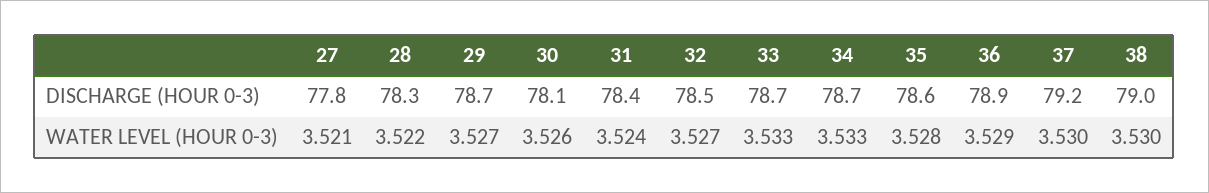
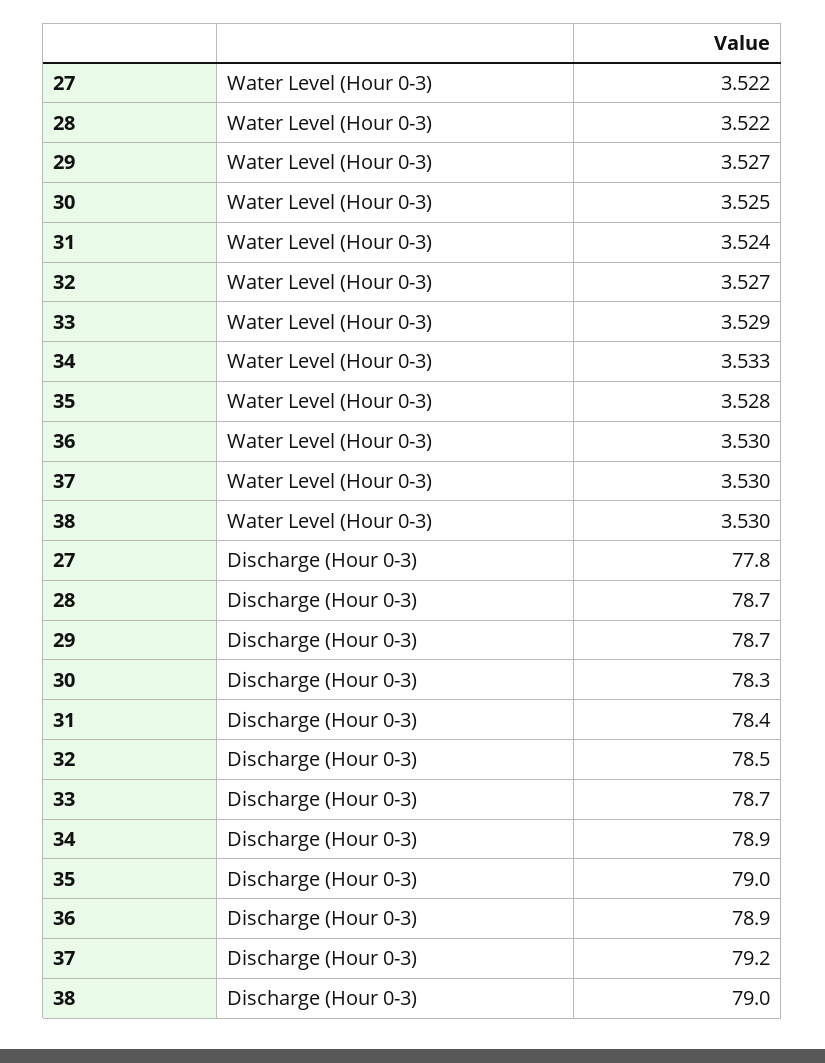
  {
    "27": {
      "DISCHARGE (HOUR 0-3)": 77.8,
-     "WATER LEVEL (HOUR 0-3)": 3.521
+     "WATER LEVEL (HOUR 0-3)": 3.522
    },
    "28": {
-     "DISCHARGE (HOUR 0-3)": 78.3,
+     "DISCHARGE (HOUR 0-3)": 78.7,
      "WATER LEVEL (HOUR 0-3)": 3.522
    },
    "29": {
      "DISCHARGE (HOUR 0-3)": 78.7,
      "WATER LEVEL (HOUR 0-3)": 3.527
    },
    "30": {
-     "DISCHARGE (HOUR 0-3)": 78.1,
+     "DISCHARGE (HOUR 0-3)": 78.3,
-     "WATER LEVEL (HOUR 0-3)": 3.526
+     "WATER LEVEL (HOUR 0-3)": 3.525
    },
    "31": {
      "DISCHARGE (HOUR 0-3)": 78.4,
      "WATER LEVEL (HOUR 0-3)": 3.524
    },
    "32": {
      "DISCHARGE (HOUR 0-3)": 78.5,
      "WATER LEVEL (HOUR 0-3)": 3.527
    },
    "33": {
      "DISCHARGE (HOUR 0-3)": 78.7,
-     "WATER LEVEL (HOUR 0-3)": 3.533
+     "WATER LEVEL (HOUR 0-3)": 3.529
    },
    "34": {
-     "DISCHARGE (HOUR 0-3)": 78.7,
+     "DISCHARGE (HOUR 0-3)": 78.9,
      "WATER LEVEL (HOUR 0-3)": 3.533
    },
    "35": {
-     "DISCHARGE (HOUR 0-3)": 78.6,
+     "DISCHARGE (HOUR 0-3)": 79,
      "WATER LEVEL (HOUR 0-3)": 3.528
    },
    "36": {
      "DISCHARGE (HOUR 0-3)": 78.9,
-     "WATER LEVEL (HOUR 0-3)": 3.529
+     "WATER LEVEL (HOUR 0-3)": 3.53
    },
    "37": {
      "DISCHARGE (HOUR 0-3)": 79.2,
      "WATER LEVEL (HOUR 0-3)": 3.53
    },
    "38": {
      "DISCHARGE (HOUR 0-3)": 79,
      "WATER LEVEL (HOUR 0-3)": 3.53
    }
  }

